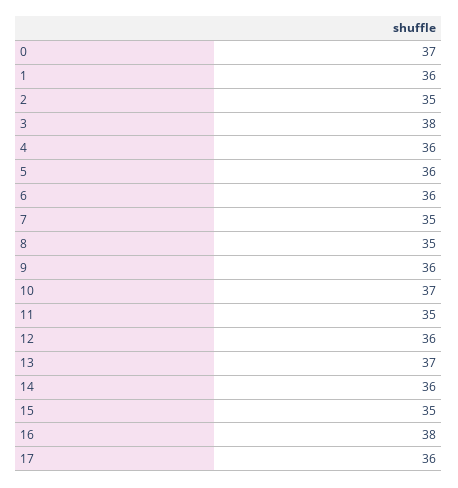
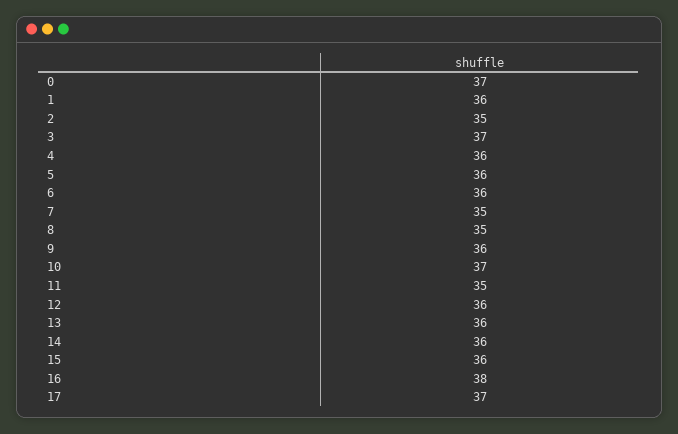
  {
    "0": 37,
    "1": 36,
    "2": 35,
-   "3": 38,
+   "3": 37,
    "4": 36,
    "5": 36,
    "6": 36,
    "7": 35,
    "8": 35,
    "9": 36,
    "10": 37,
    "11": 35,
    "12": 36,
-   "13": 37,
+   "13": 36,
    "14": 36,
-   "15": 35,
+   "15": 36,
    "16": 38,
-   "17": 36
+   "17": 37
  }

